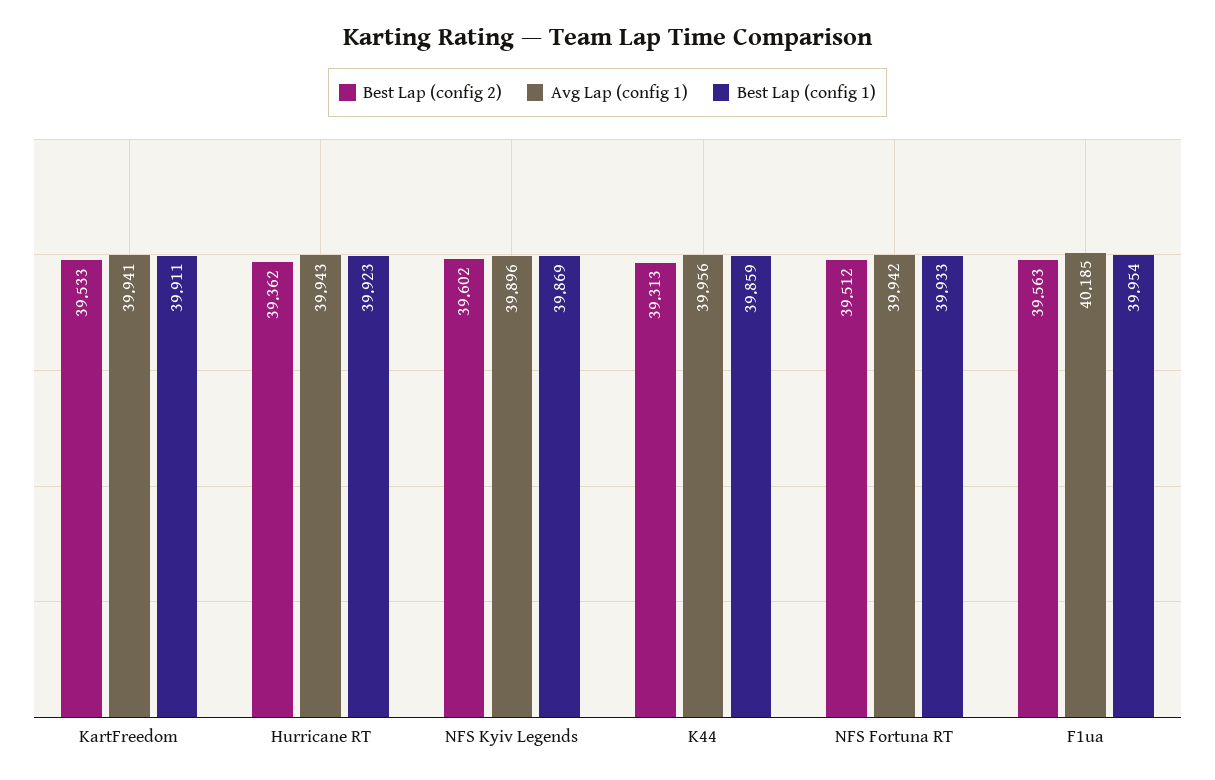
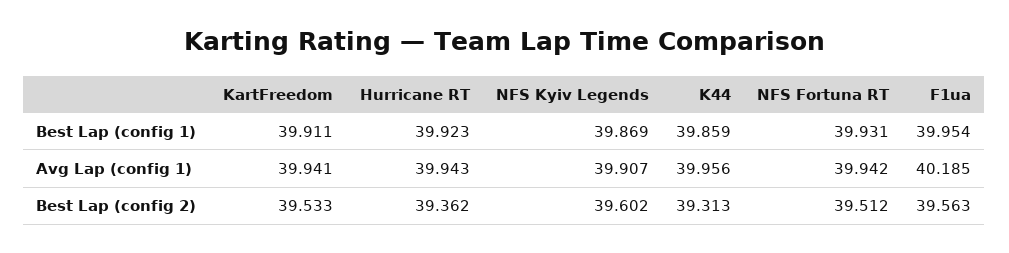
  {
    "Best Lap (config 2)": {
      "KartFreedom": 39.533,
      "Hurricane RT": 39.362,
      "NFS Kyiv Legends": 39.602,
      "K44": 39.313,
      "NFS Fortuna RT": 39.512,
      "F1ua": 39.563
    },
    "Avg Lap (config 1)": {
      "KartFreedom": 39.941,
      "Hurricane RT": 39.943,
-     "NFS Kyiv Legends": 39.896,
+     "NFS Kyiv Legends": 39.907,
      "K44": 39.956,
      "NFS Fortuna RT": 39.942,
      "F1ua": 40.185
    },
    "Best Lap (config 1)": {
      "KartFreedom": 39.911,
      "Hurricane RT": 39.923,
      "NFS Kyiv Legends": 39.869,
      "K44": 39.859,
-     "NFS Fortuna RT": 39.933,
+     "NFS Fortuna RT": 39.931,
      "F1ua": 39.954
    }
  }

